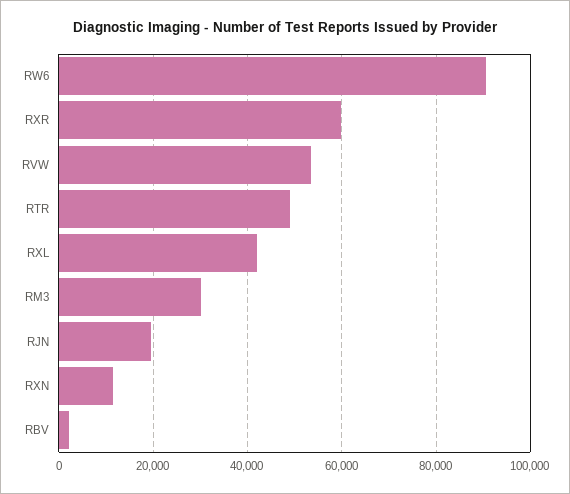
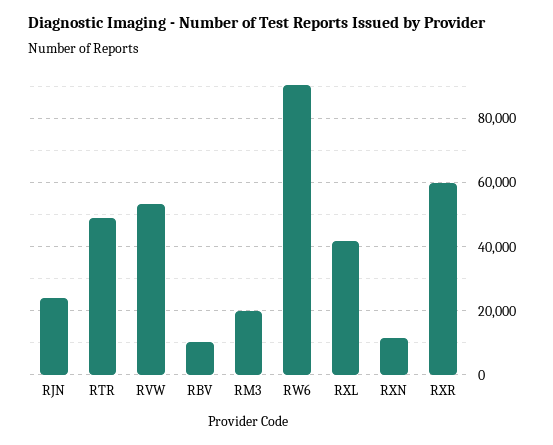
  {
    "RW6": 90000,
    "RXR": 60000,
    "RVW": 54000,
    "RTR": 50000,
    "RXL": 42000,
-   "RM3": 30000,
+   "RM3": 20000,
-   "RJN": 20000,
+   "RJN": 24000,
    "RXN": 12000,
-   "RBV": 2000
+   "RBV": 10000
  }

